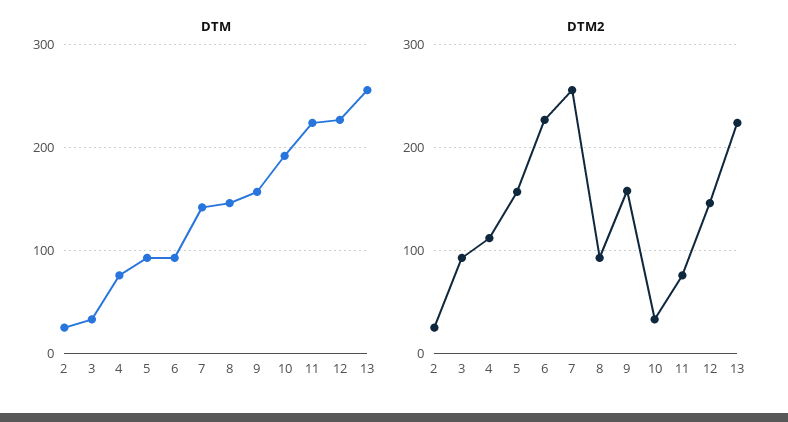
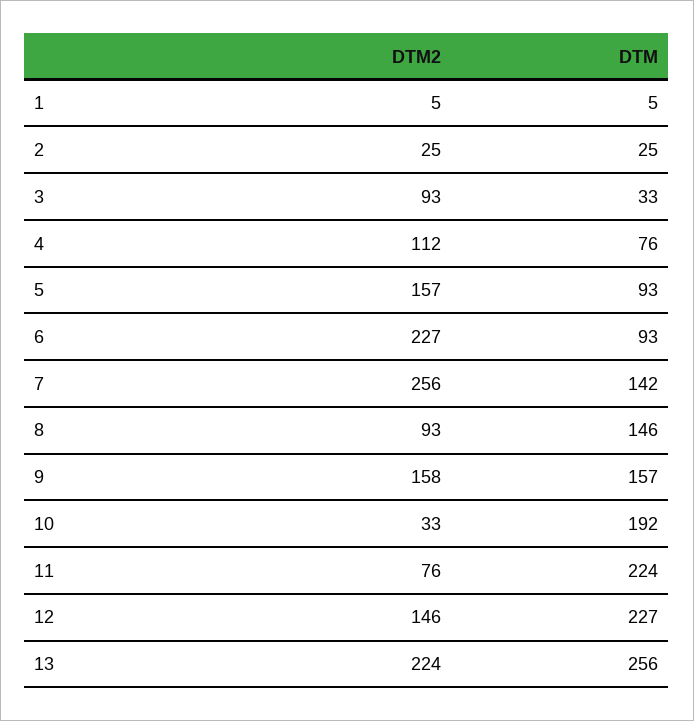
  {
    "DTM": {
      "2": 25,
      "3": 33,
      "4": 76,
      "5": 93,
      "6": 93,
      "7": 142,
      "8": 146,
      "9": 157,
      "10": 192,
      "11": 224,
      "12": 227,
-     "13": 256
+     "13": 256,
+     "1": 5
    },
    "DTM2": {
      "2": 25,
      "3": 93,
      "4": 112,
      "5": 157,
      "6": 227,
      "7": 256,
      "8": 93,
      "9": 158,
      "10": 33,
      "11": 76,
      "12": 146,
-     "13": 224
+     "13": 224,
+     "1": 5
    }
  }

